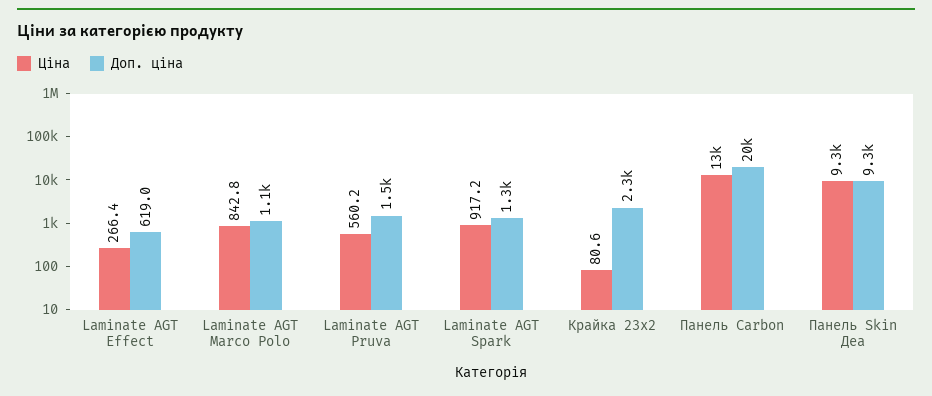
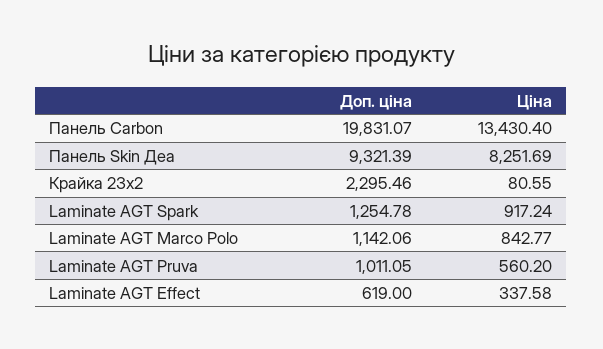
  {
    "Ціна": {
-     "Laminate AGT Effect": 266.4,
+     "Laminate AGT Effect": 337.58,
      "Laminate AGT Marco Polo": 842.77,
      "Laminate AGT Pruva": 560.2,
      "Laminate AGT Spark": 917.24,
      "Крайка 23x2": 80.55,
      "Панель Carbon": 13430.4,
-     "Панель Skin Деа": 9300
+     "Панель Skin Деа": 8251.69
    },
    "Доп. ціна": {
      "Laminate AGT Effect": 619,
      "Laminate AGT Marco Polo": 1142.06,
-     "Laminate AGT Pruva": 1500,
+     "Laminate AGT Pruva": 1011.05,
      "Laminate AGT Spark": 1254.78,
      "Крайка 23x2": 2295.46,
      "Панель Carbon": 19831.07,
      "Панель Skin Деа": 9321.39
    }
  }

